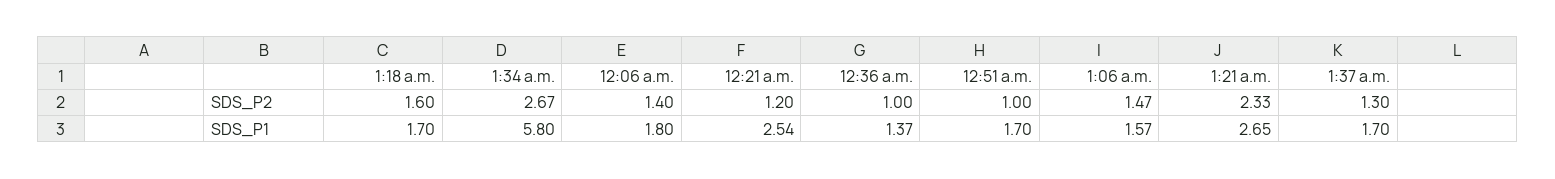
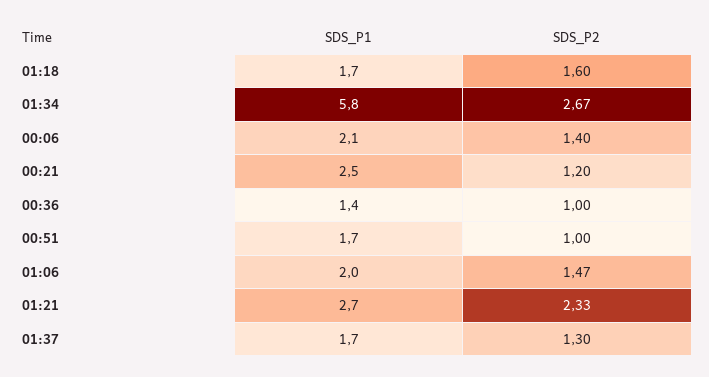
  {
    "1:18 a.m.": {
      "SDS_P2": 1.6,
      "SDS_P1": 1.7
    },
    "1:34 a.m.": {
      "SDS_P2": 2.67,
      "SDS_P1": 5.8
    },
    "12:06 a.m.": {
      "SDS_P2": 1.4,
-     "SDS_P1": 1.8
+     "SDS_P1": 2.1
    },
    "12:21 a.m.": {
      "SDS_P2": 1.2,
      "SDS_P1": 2.54
    },
    "12:36 a.m.": {
      "SDS_P2": 1,
      "SDS_P1": 1.37
    },
    "12:51 a.m.": {
      "SDS_P2": 1,
      "SDS_P1": 1.7
    },
    "1:06 a.m.": {
      "SDS_P2": 1.47,
-     "SDS_P1": 1.57
+     "SDS_P1": 2
    },
    "1:21 a.m.": {
      "SDS_P2": 2.33,
      "SDS_P1": 2.65
    },
    "1:37 a.m.": {
      "SDS_P2": 1.3,
      "SDS_P1": 1.7
    }
  }

